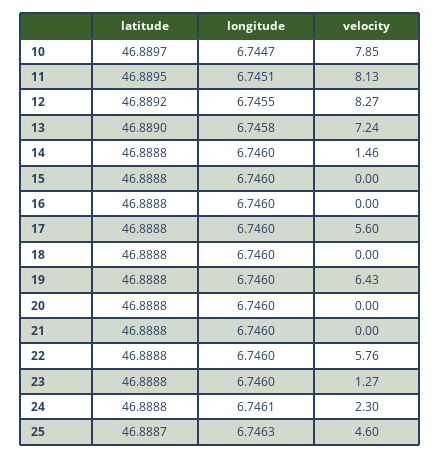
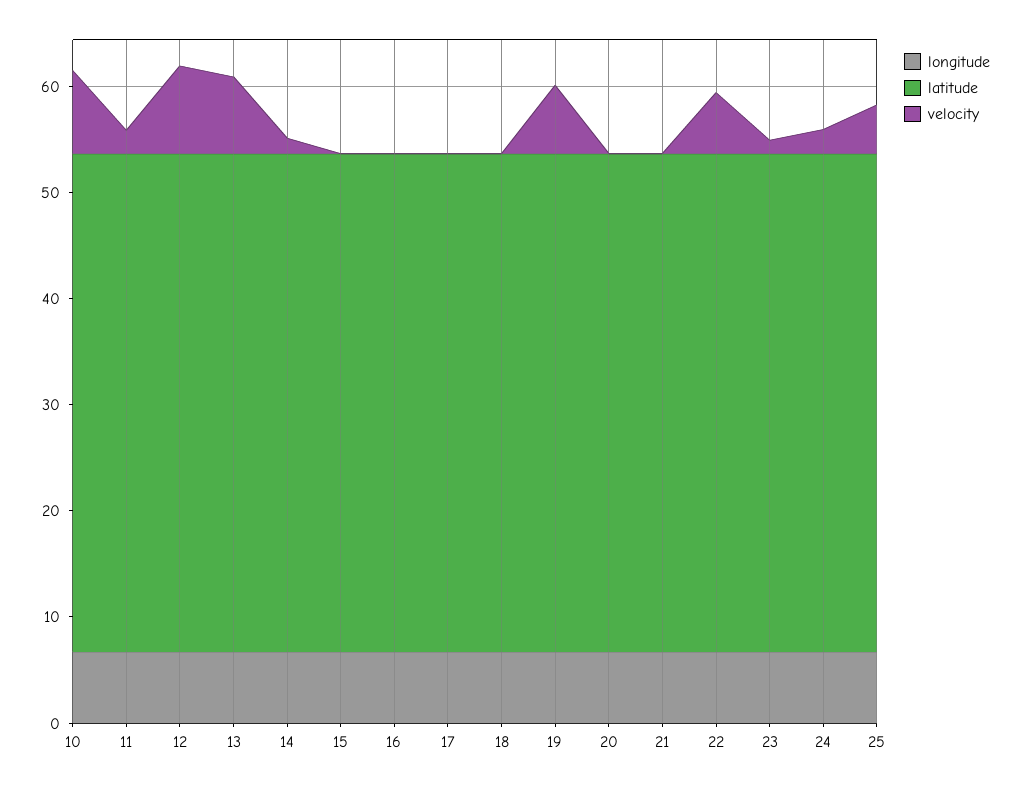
  {
    "latitude": {
      "10": 46.8897,
      "11": 46.8895,
      "12": 46.8892,
      "13": 46.889,
      "14": 46.8888,
      "15": 46.8888,
      "16": 46.8888,
      "17": 46.8888,
      "18": 46.8888,
      "19": 46.8888,
      "20": 46.8888,
      "21": 46.8888,
      "22": 46.8888,
      "23": 46.8888,
      "24": 46.8888,
      "25": 46.8887
    },
    "longitude": {
      "10": 6.7447,
      "11": 6.7451,
      "12": 6.7455,
      "13": 6.7458,
      "14": 6.746,
      "15": 6.746,
      "16": 6.746,
      "17": 6.746,
      "18": 6.746,
      "19": 6.746,
      "20": 6.746,
      "21": 6.746,
      "22": 6.746,
      "23": 6.746,
      "24": 6.7461,
      "25": 6.7463
    },
    "velocity": {
      "10": 7.85,
-     "11": 8.13,
+     "11": 2,
      "12": 8.27,
      "13": 7.24,
      "14": 1.46,
      "15": 0,
      "16": 0,
-     "17": 5.6,
+     "17": 0,
      "18": 0,
      "19": 6.43,
      "20": 0,
      "21": 0,
      "22": 5.76,
      "23": 1.27,
      "24": 2.3,
      "25": 4.6
    }
  }

